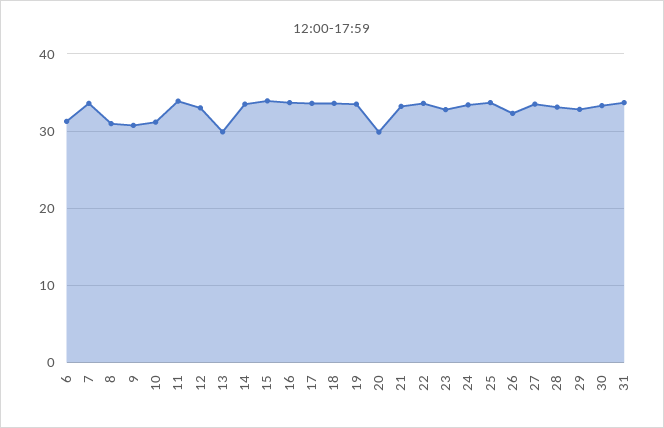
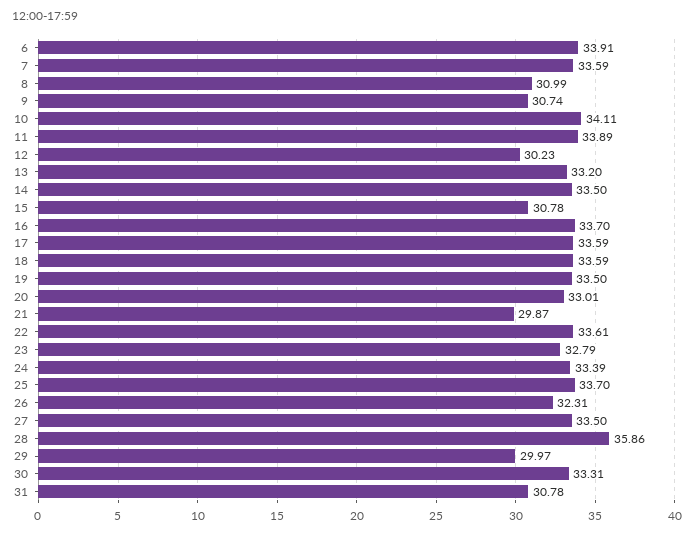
  {
-   "6": 31,
+   "6": 33.91,
    "7": 33.59,
    "8": 30.99,
    "9": 30.74,
-   "10": 31,
+   "10": 34.11,
    "11": 33.89,
-   "12": 33,
+   "12": 30.23,
-   "13": 30,
+   "13": 33.2,
    "14": 33.5,
-   "15": 34,
+   "15": 30.78,
    "16": 33.7,
    "17": 33.59,
    "18": 33.59,
    "19": 33.5,
-   "20": 30,
+   "20": 33.01,
-   "21": 33,
+   "21": 29.87,
    "22": 33.61,
    "23": 32.79,
    "24": 33.39,
    "25": 33.7,
    "26": 32.31,
    "27": 33.5,
-   "28": 33,
+   "28": 35.86,
-   "29": 33,
+   "29": 29.97,
    "30": 33.31,
-   "31": 34
+   "31": 30.78
  }

